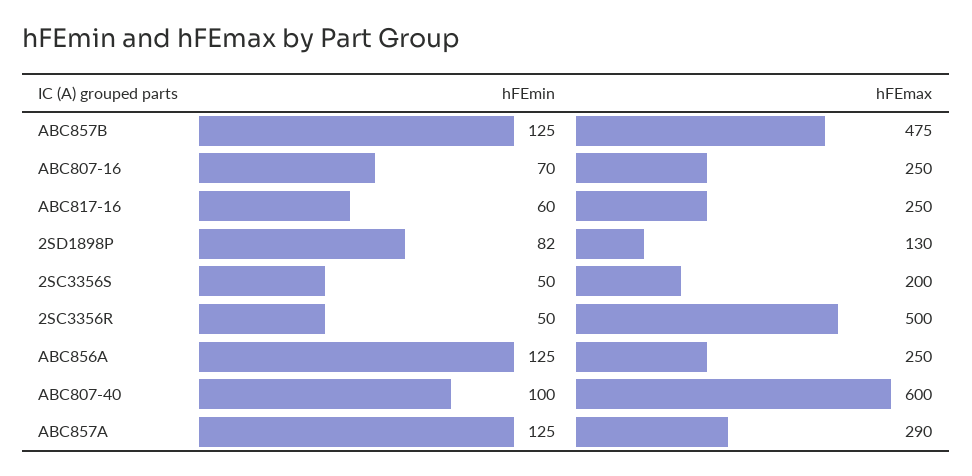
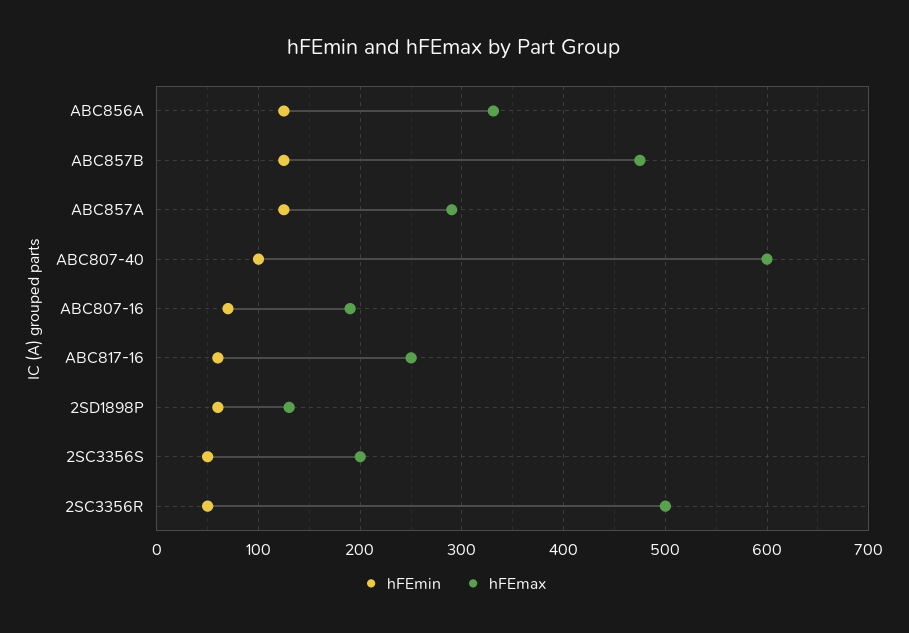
  {
    "hFEmin": {
      "ABC857B": 125,
      "ABC807-16": 70,
      "ABC817-16": 60,
-     "2SD1898P": 82,
+     "2SD1898P": 60,
      "2SC3356S": 50,
      "2SC3356R": 50,
      "ABC856A": 125,
      "ABC807-40": 100,
      "ABC857A": 125
    },
    "hFEmax": {
      "ABC857B": 475,
-     "ABC807-16": 250,
+     "ABC807-16": 190,
      "ABC817-16": 250,
      "2SD1898P": 130,
      "2SC3356S": 200,
      "2SC3356R": 500,
-     "ABC856A": 250,
+     "ABC856A": 330,
      "ABC807-40": 600,
      "ABC857A": 290
    }
  }

